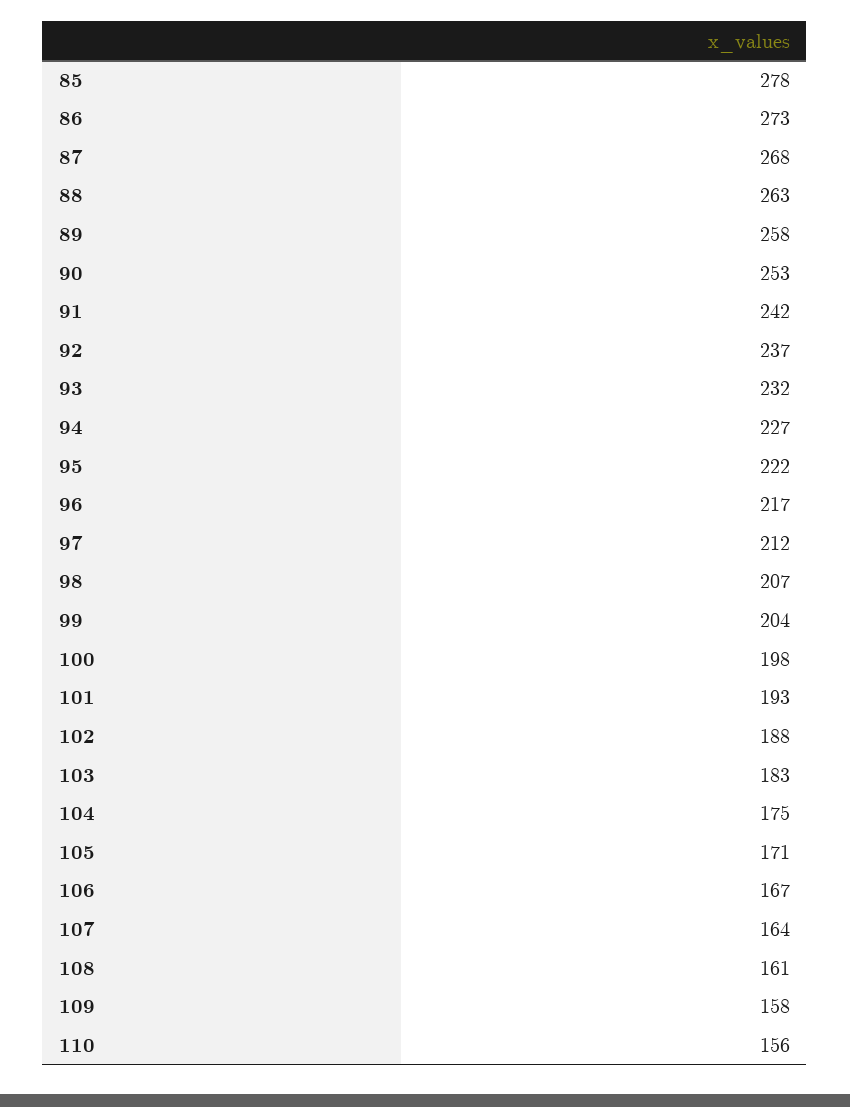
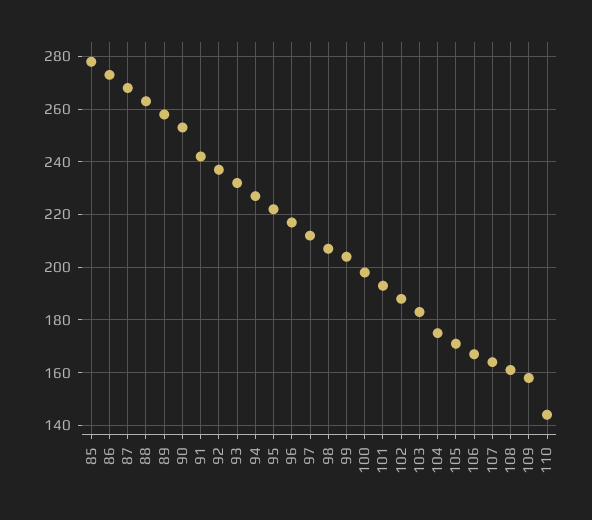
  {
    "85": 278,
    "86": 273,
    "87": 268,
    "88": 263,
    "89": 258,
    "90": 253,
    "91": 242,
    "92": 237,
    "93": 232,
    "94": 227,
    "95": 222,
    "96": 217,
    "97": 212,
    "98": 207,
    "99": 204,
    "100": 198,
    "101": 193,
    "102": 188,
    "103": 183,
    "104": 175,
    "105": 171,
    "106": 167,
    "107": 164,
    "108": 161,
    "109": 158,
-   "110": 156
+   "110": 145
  }

